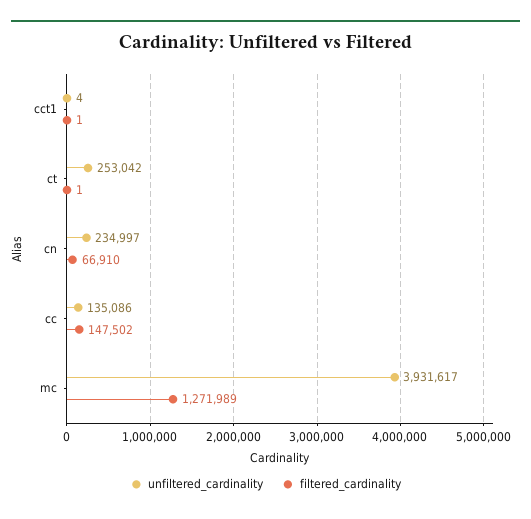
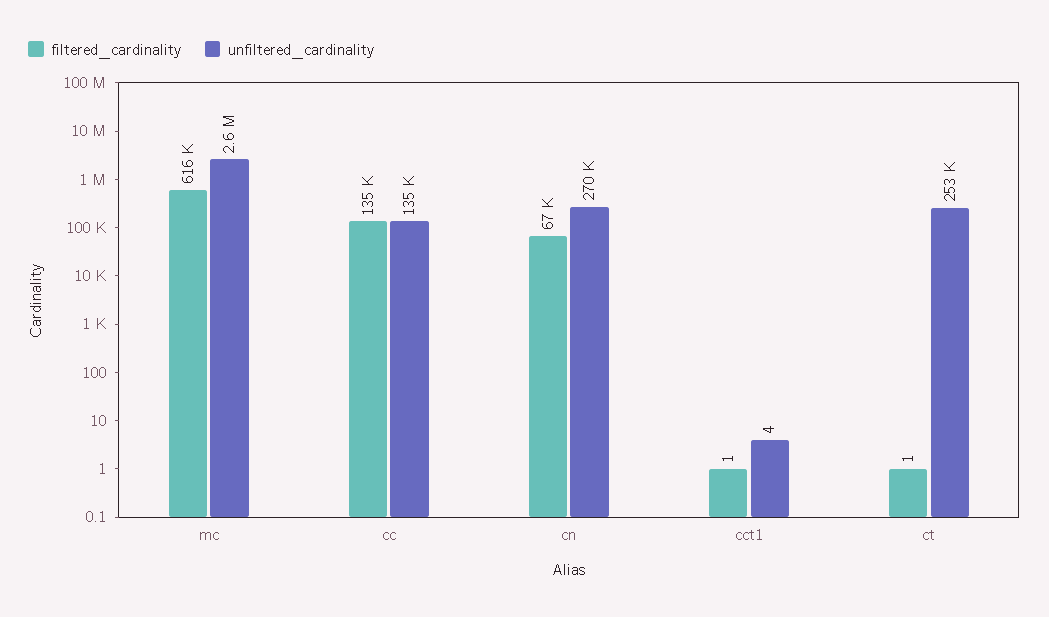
  {
    "unfiltered_cardinality": {
      "cct1": 4,
      "ct": 253042,
-     "cn": 234997,
+     "cn": 270000,
      "cc": 135086,
-     "mc": 3931617
+     "mc": 2600000
    },
    "filtered_cardinality": {
      "cct1": 1,
      "ct": 1,
      "cn": 66910,
-     "cc": 147502,
+     "cc": 135000,
-     "mc": 1271989
+     "mc": 616000
    }
  }

